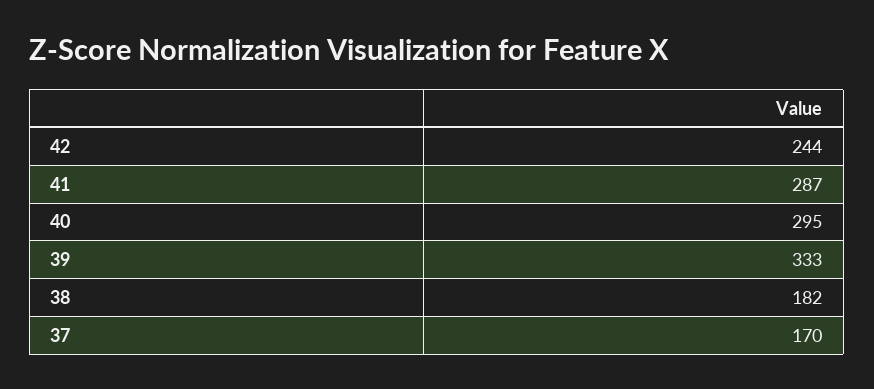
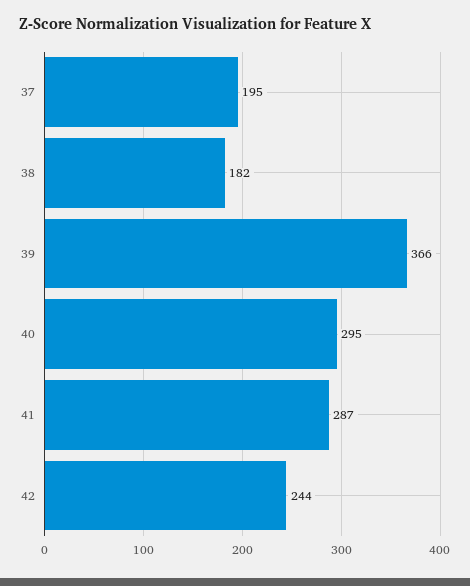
  {
    "42": 244,
    "41": 287,
    "40": 295,
-   "39": 333,
+   "39": 366,
    "38": 182,
-   "37": 170
+   "37": 195
  }

